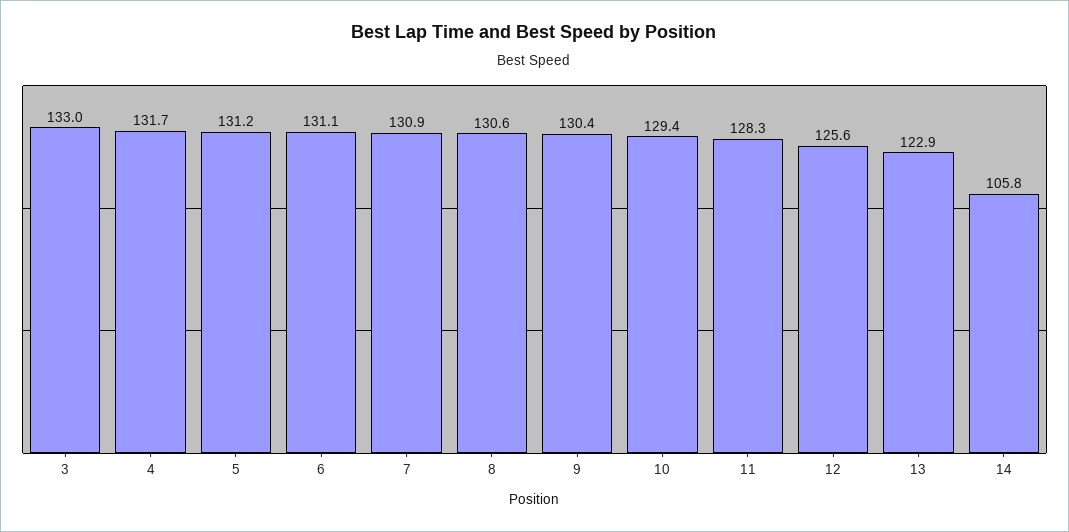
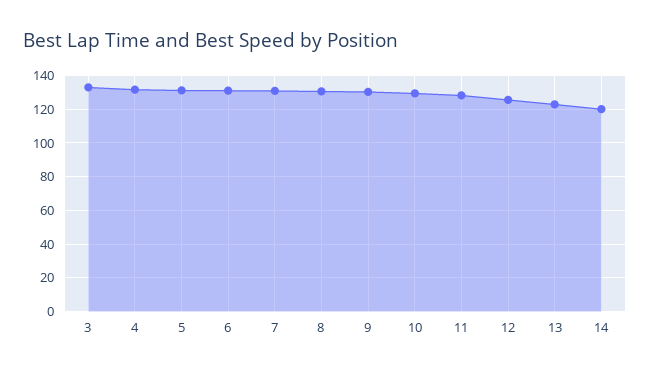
  {
    "3": 133,
    "4": 131.7,
    "5": 131.2,
    "6": 131.1,
    "7": 130.9,
    "8": 130.6,
    "9": 130.4,
    "10": 129.4,
    "11": 128.3,
    "12": 125.6,
    "13": 122.9,
-   "14": 105.8
+   "14": 120
  }

